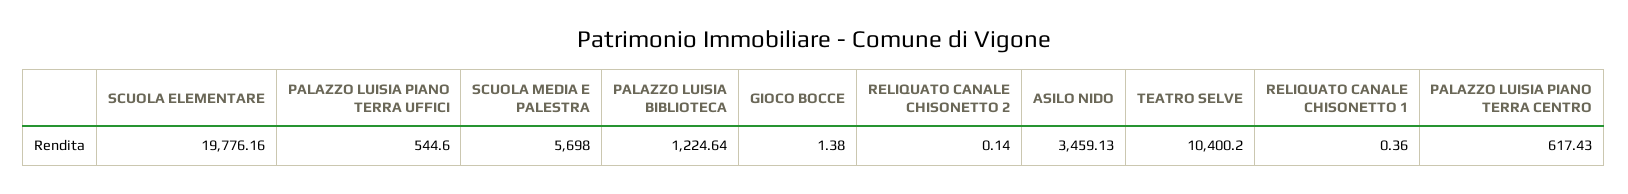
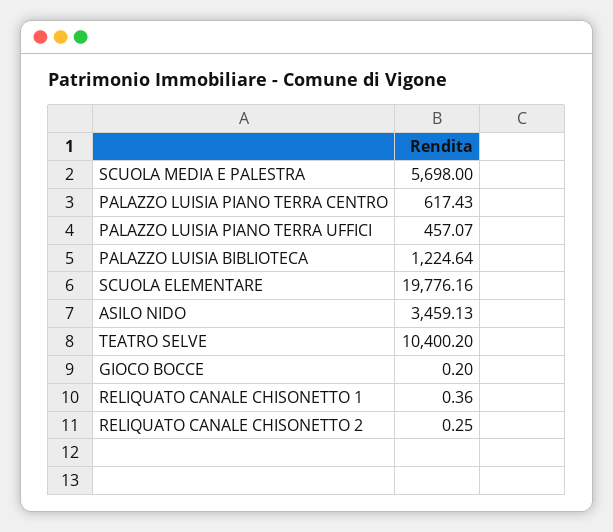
  {
    "SCUOLA ELEMENTARE": 19776.16,
-   "PALAZZO LUISIA PIANO TERRA UFFICI": 544.6,
+   "PALAZZO LUISIA PIANO TERRA UFFICI": 457.07,
    "SCUOLA MEDIA E PALESTRA": 5698,
    "PALAZZO LUISIA BIBLIOTECA": 1224.64,
-   "GIOCO BOCCE": 1.38,
+   "GIOCO BOCCE": 0.2,
-   "RELIQUATO CANALE CHISONETTO 2": 0.14,
+   "RELIQUATO CANALE CHISONETTO 2": 0.25,
    "ASILO NIDO": 3459.13,
    "TEATRO SELVE": 10400.2,
    "RELIQUATO CANALE CHISONETTO 1": 0.36,
    "PALAZZO LUISIA PIANO TERRA CENTRO": 617.43
  }

